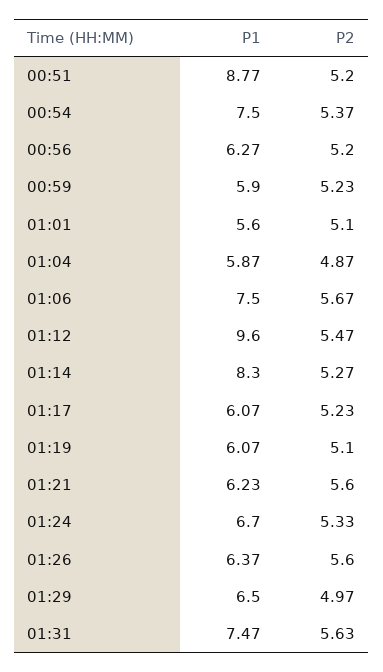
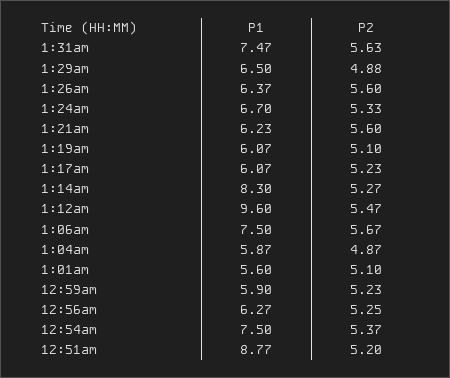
  {
    "P1": {
      "00:51": 8.77,
      "00:54": 7.5,
      "00:56": 6.27,
      "00:59": 5.9,
      "01:01": 5.6,
      "01:04": 5.87,
      "01:06": 7.5,
      "01:12": 9.6,
      "01:14": 8.3,
      "01:17": 6.07,
      "01:19": 6.07,
      "01:21": 6.23,
      "01:24": 6.7,
      "01:26": 6.37,
      "01:29": 6.5,
      "01:31": 7.47
    },
    "P2": {
      "00:51": 5.2,
      "00:54": 5.37,
-     "00:56": 5.2,
+     "00:56": 5.25,
      "00:59": 5.23,
      "01:01": 5.1,
      "01:04": 4.87,
      "01:06": 5.67,
      "01:12": 5.47,
      "01:14": 5.27,
      "01:17": 5.23,
      "01:19": 5.1,
      "01:21": 5.6,
      "01:24": 5.33,
      "01:26": 5.6,
-     "01:29": 4.97,
+     "01:29": 4.88,
      "01:31": 5.63
    }
  }

